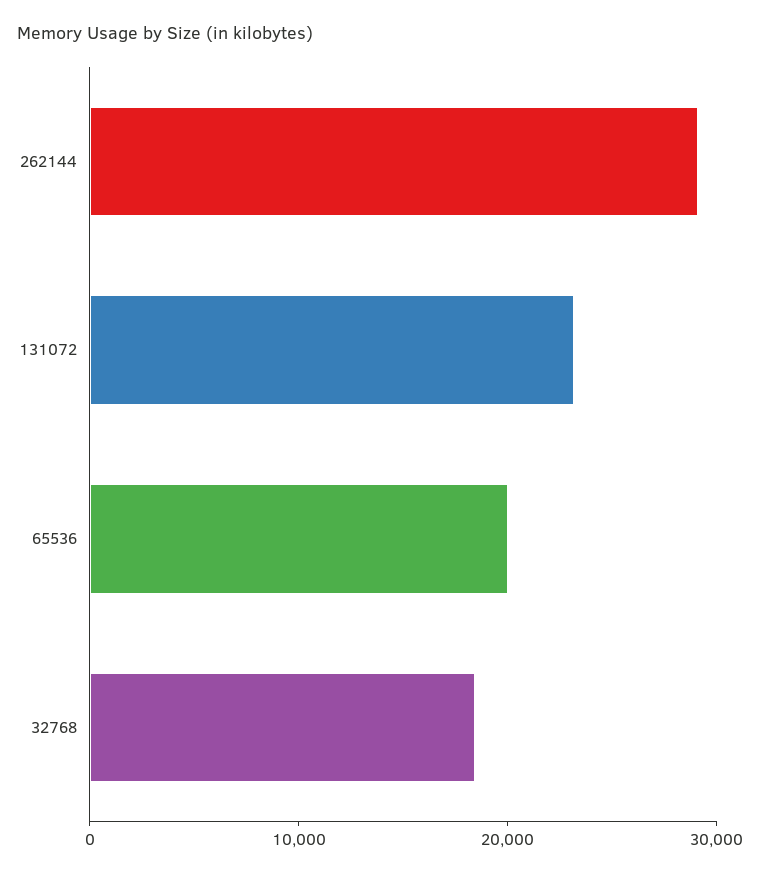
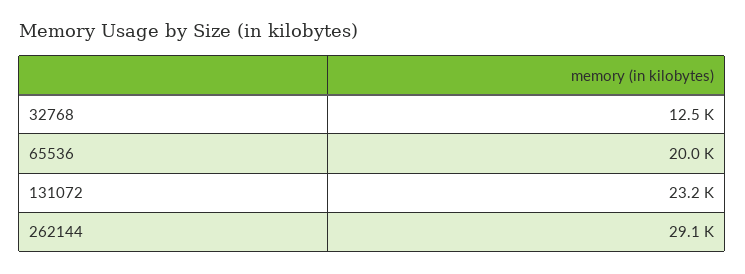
  {
    "262144": 29100,
    "131072": 23200,
    "65536": 20000,
-   "32768": 18000
+   "32768": 12500
  }

